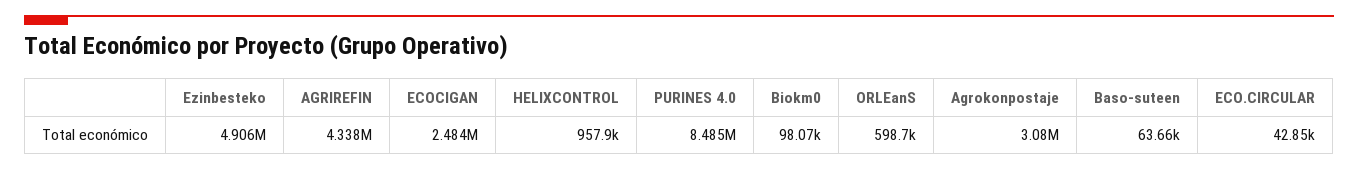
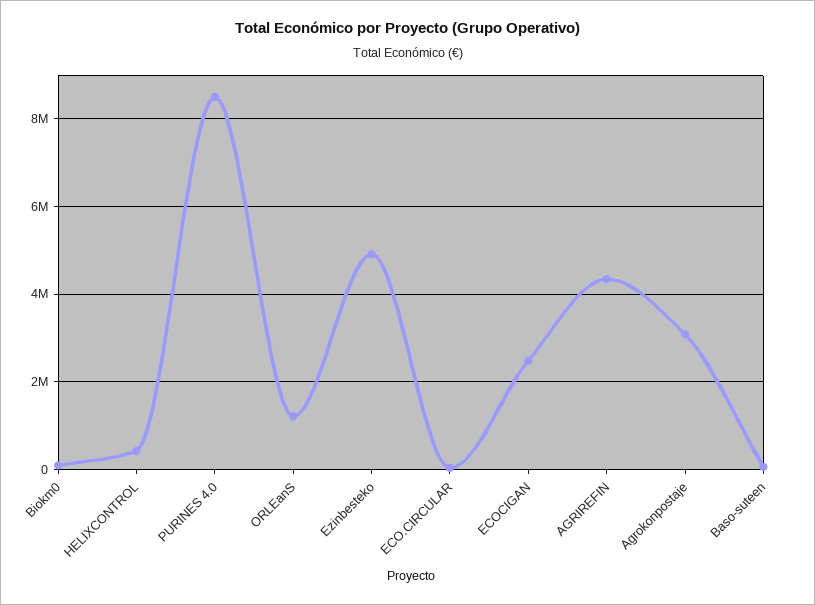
  {
    "Ezinbesteko": 4906000,
    "AGRIREFIN": 4338000,
    "ECOCIGAN": 2484000,
-   "HELIXCONTROL": 957900,
+   "HELIXCONTROL": 400000,
    "PURINES 4.0": 8485000,
    "Biokm0": 98070,
-   "ORLEanS": 598700,
+   "ORLEanS": 1200000,
    "Agrokonpostaje": 3080000,
    "Baso-suteen": 63660,
    "ECO.CIRCULAR": 42850
  }

